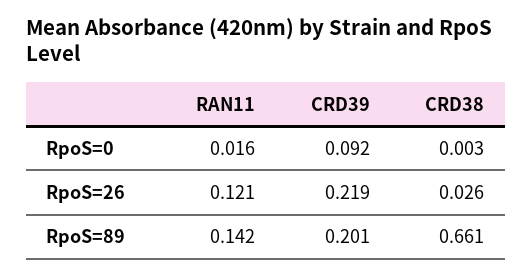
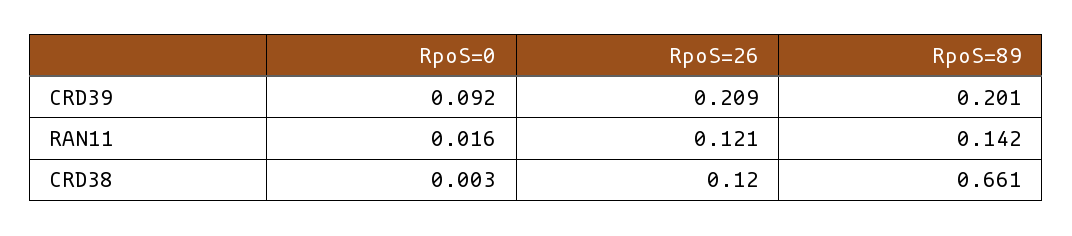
  {
    "RAN11": {
      "RpoS=0": 0.016,
      "RpoS=26": 0.121,
      "RpoS=89": 0.142
    },
    "CRD39": {
      "RpoS=0": 0.092,
-     "RpoS=26": 0.219,
+     "RpoS=26": 0.209,
      "RpoS=89": 0.201
    },
    "CRD38": {
      "RpoS=0": 0.003,
-     "RpoS=26": 0.026,
+     "RpoS=26": 0.12,
      "RpoS=89": 0.661
    }
  }

